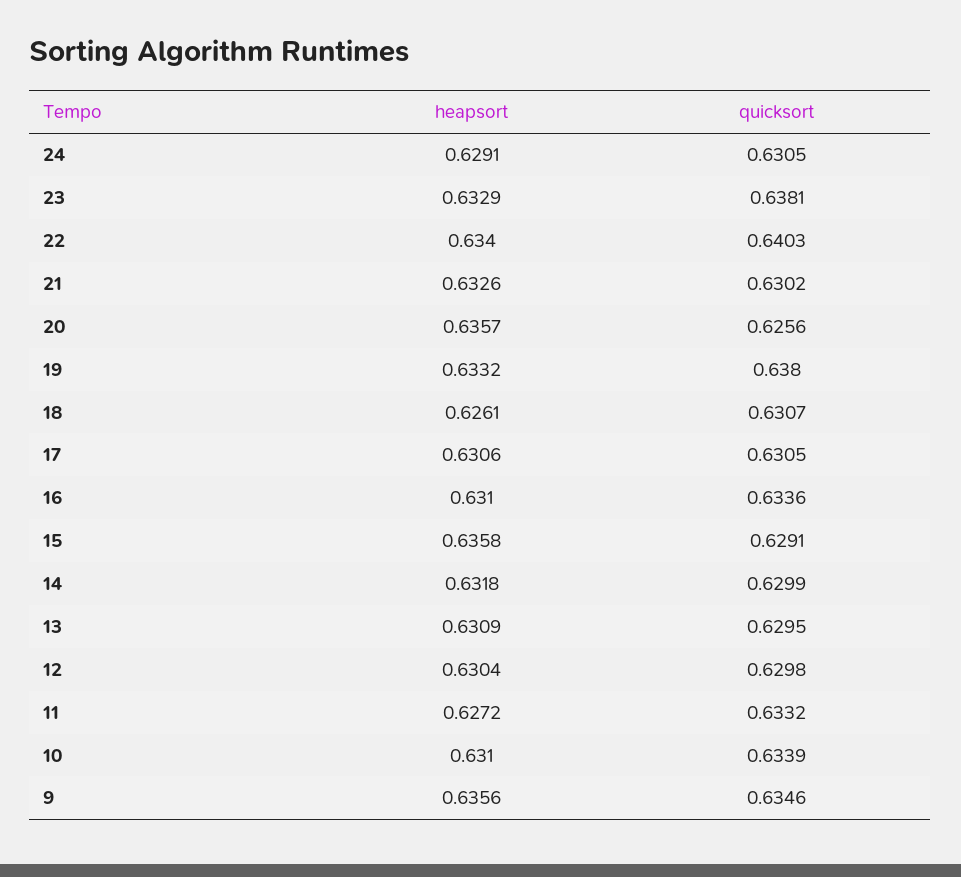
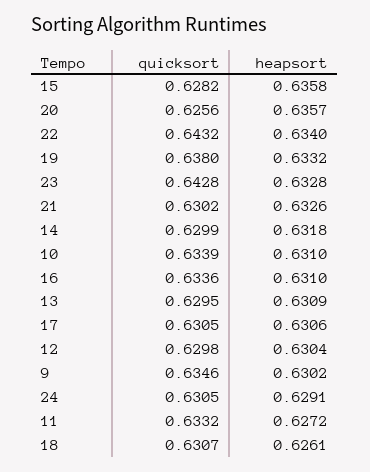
  {
    "heapsort": {
      "24": 0.6291,
-     "23": 0.6329,
+     "23": 0.6328,
      "22": 0.634,
      "21": 0.6326,
      "20": 0.6357,
      "19": 0.6332,
      "18": 0.6261,
      "17": 0.6306,
      "16": 0.631,
      "15": 0.6358,
      "14": 0.6318,
      "13": 0.6309,
      "12": 0.6304,
      "11": 0.6272,
      "10": 0.631,
-     "9": 0.6356
+     "9": 0.6302
    },
    "quicksort": {
      "24": 0.6305,
-     "23": 0.6381,
+     "23": 0.6428,
-     "22": 0.6403,
+     "22": 0.6432,
      "21": 0.6302,
      "20": 0.6256,
      "19": 0.638,
      "18": 0.6307,
      "17": 0.6305,
      "16": 0.6336,
-     "15": 0.6291,
+     "15": 0.6282,
      "14": 0.6299,
      "13": 0.6295,
      "12": 0.6298,
      "11": 0.6332,
      "10": 0.6339,
      "9": 0.6346
    }
  }

